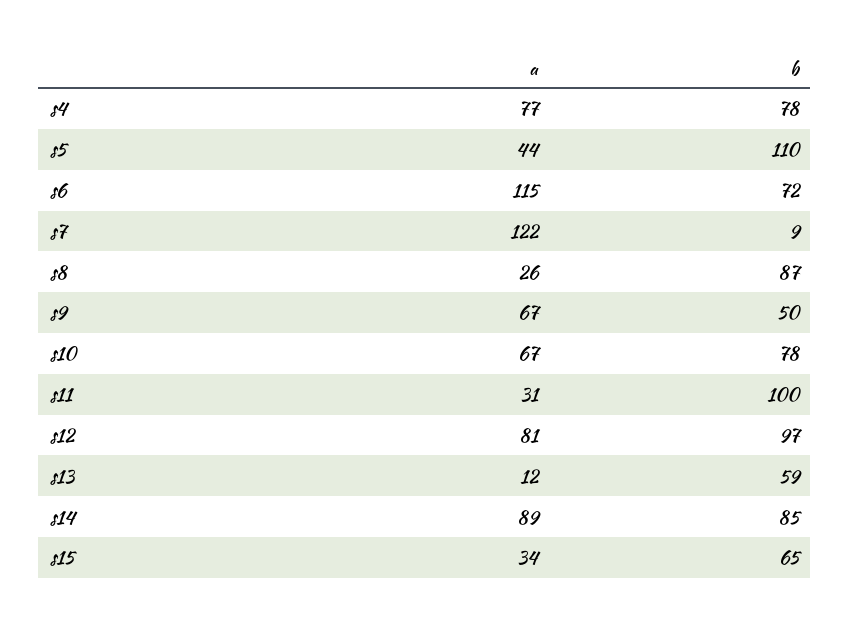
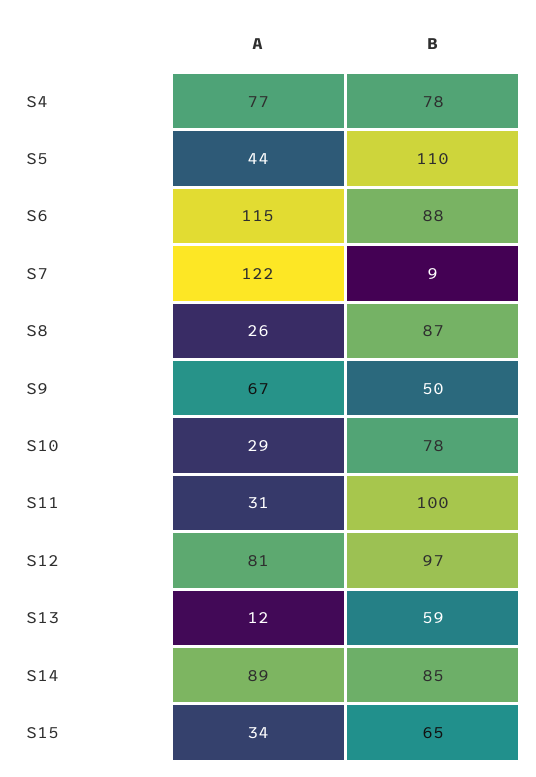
  {
    "a": {
      "s4": 77,
      "s5": 44,
      "s6": 115,
      "s7": 122,
      "s8": 26,
      "s9": 67,
-     "s10": 67,
+     "s10": 29,
      "s11": 31,
      "s12": 81,
      "s13": 12,
      "s14": 89,
      "s15": 34
    },
    "b": {
      "s4": 78,
      "s5": 110,
-     "s6": 72,
+     "s6": 88,
      "s7": 9,
      "s8": 87,
      "s9": 50,
      "s10": 78,
      "s11": 100,
      "s12": 97,
      "s13": 59,
      "s14": 85,
      "s15": 65
    }
  }

